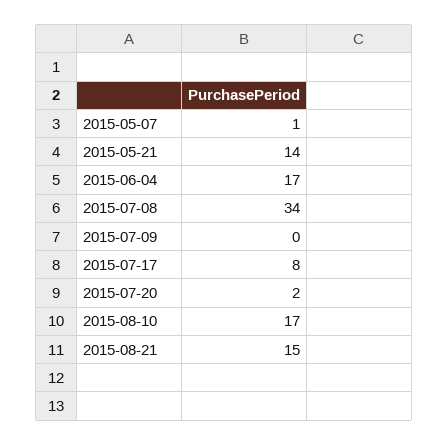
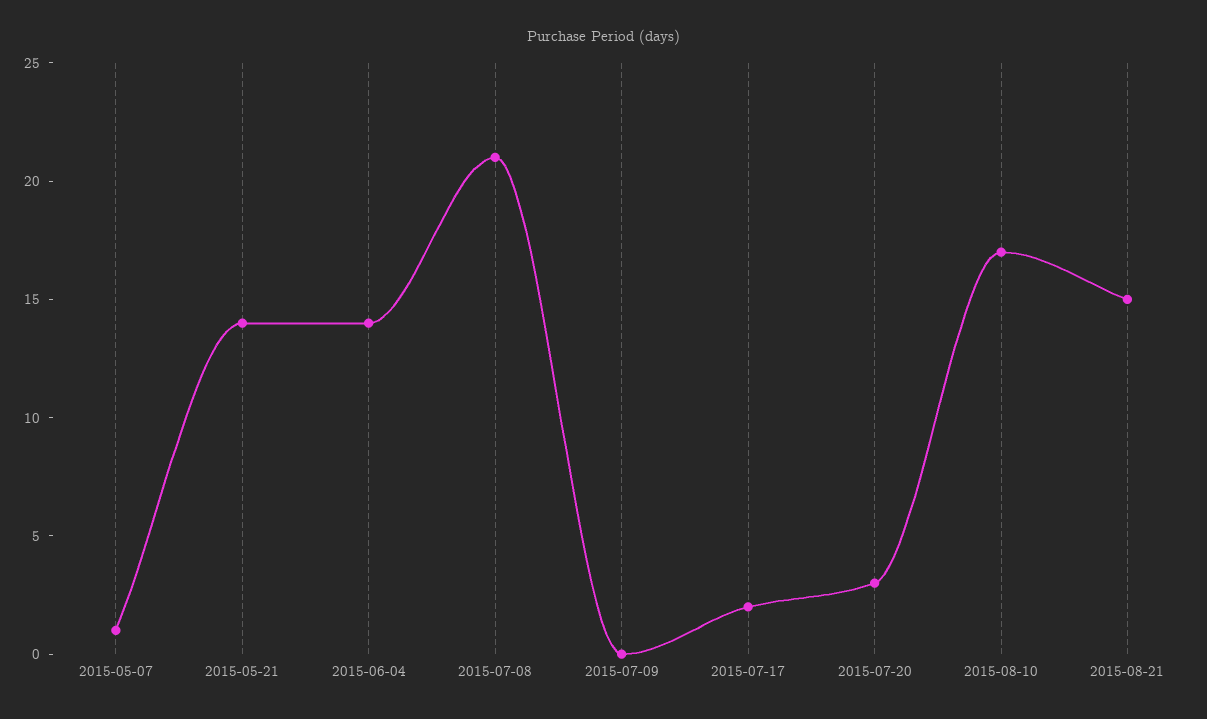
  {
    "2015-05-07": 1,
    "2015-05-21": 14,
-   "2015-06-04": 17,
+   "2015-06-04": 14,
-   "2015-07-08": 34,
+   "2015-07-08": 21,
    "2015-07-09": 0,
-   "2015-07-17": 8,
+   "2015-07-17": 2,
-   "2015-07-20": 2,
+   "2015-07-20": 3,
    "2015-08-10": 17,
    "2015-08-21": 15
  }

